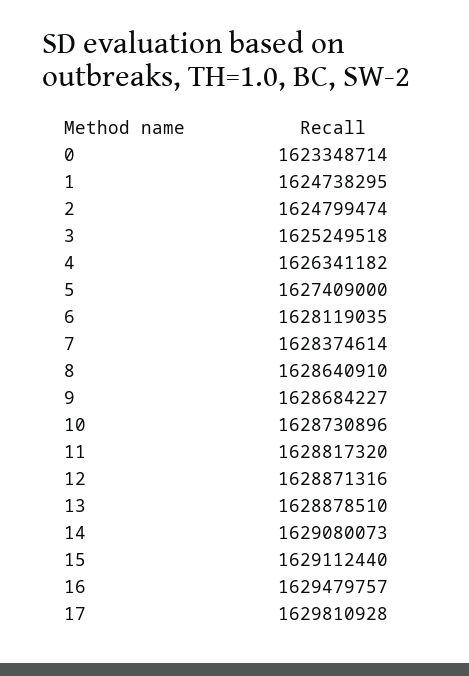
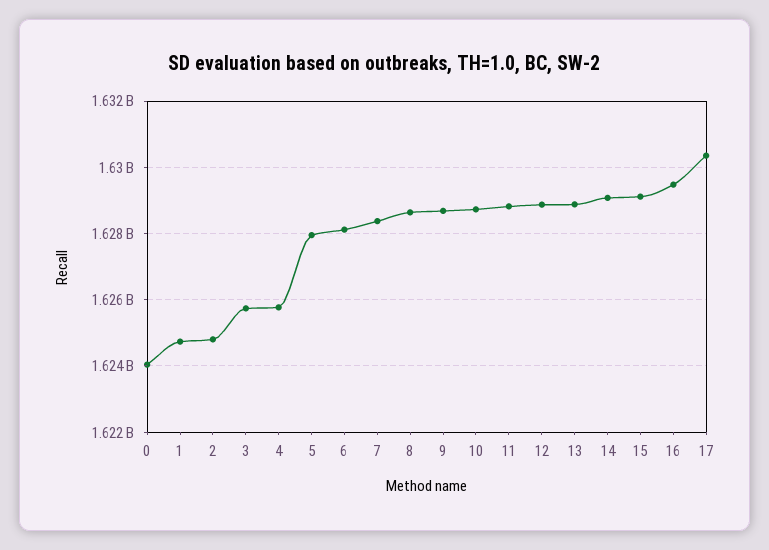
  {
-   "0": 1623348714,
+   "0": 1624000000,
    "1": 1624738295,
    "2": 1624799474,
-   "3": 1625249518,
+   "3": 1625800000,
-   "4": 1626341182,
+   "4": 1625800000,
-   "5": 1627409000,
+   "5": 1628000000,
    "6": 1628119035,
    "7": 1628374614,
    "8": 1628640910,
    "9": 1628684227,
    "10": 1628730896,
    "11": 1628817320,
    "12": 1628871316,
    "13": 1628878510,
    "14": 1629080073,
    "15": 1629112440,
    "16": 1629479757,
-   "17": 1629810928
+   "17": 1630400000
  }

